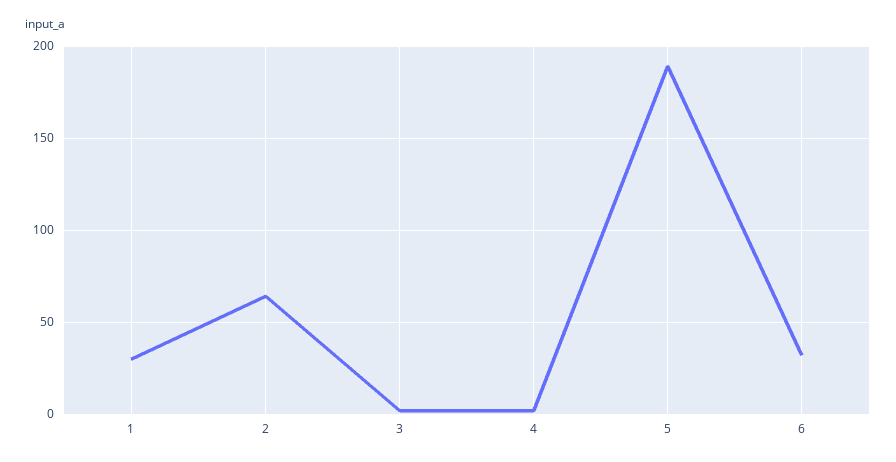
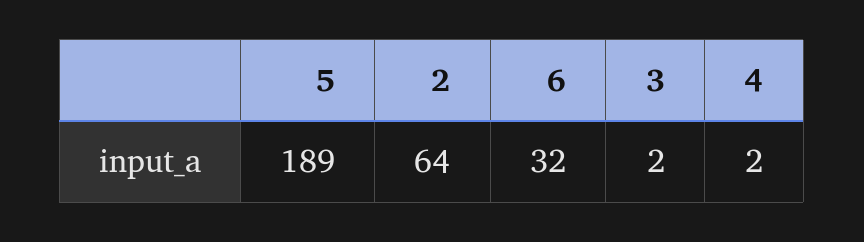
  {
-   "1": 30,
    "2": 64,
    "3": 2,
    "4": 2,
    "5": 189,
    "6": 32
  }

